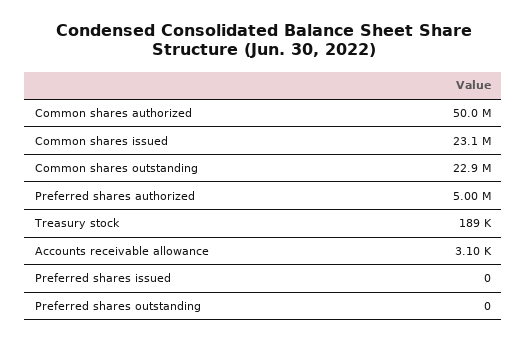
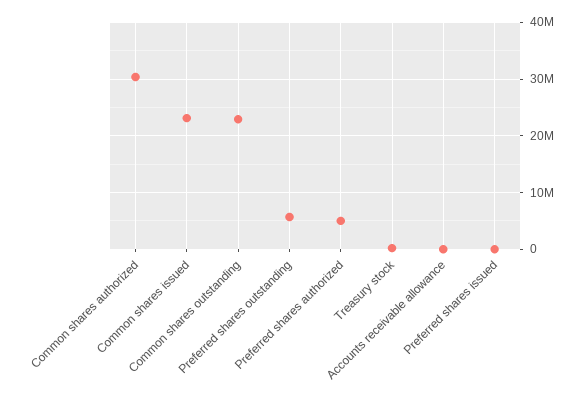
  {
-   "Common shares authorized": 50000000,
+   "Common shares authorized": 30000000,
    "Common shares issued": 23100000,
    "Common shares outstanding": 22900000,
    "Preferred shares authorized": 5000000,
    "Treasury stock": 189000,
    "Accounts receivable allowance": 3100,
    "Preferred shares issued": 0,
-   "Preferred shares outstanding": 0
+   "Preferred shares outstanding": 6000000
  }

